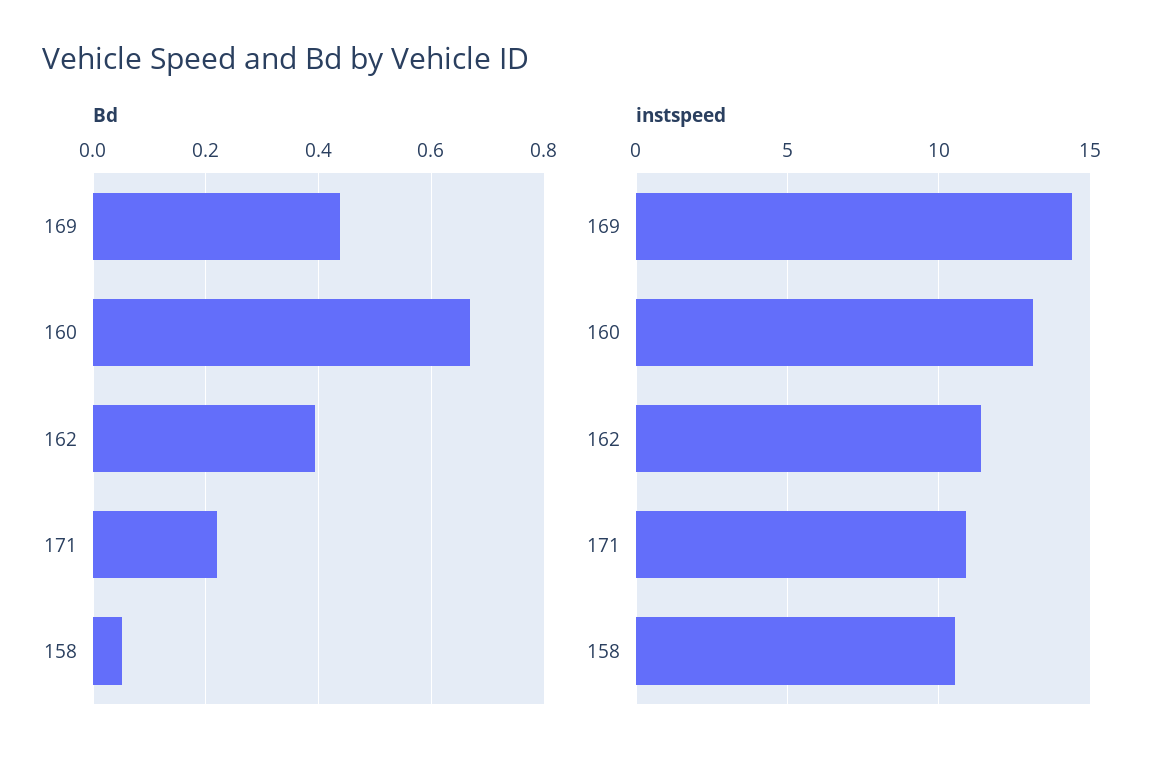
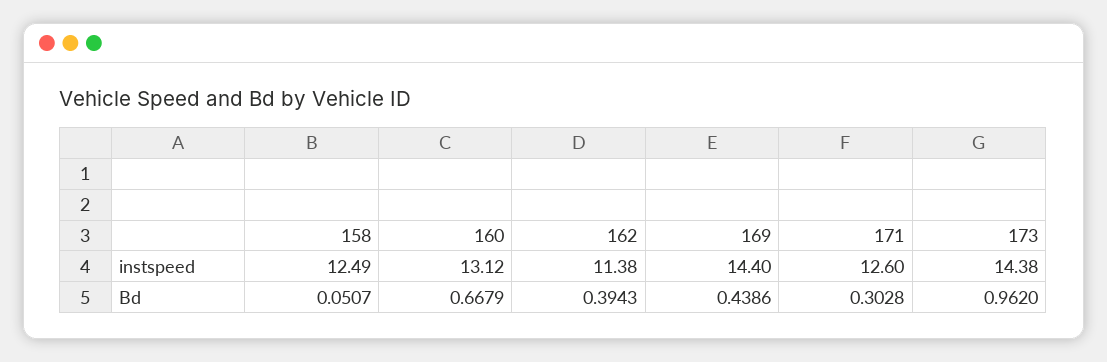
  {
    "Bd": {
      "169": 0.4386,
      "160": 0.6679,
      "162": 0.3943,
-     "171": 0.22,
+     "171": 0.3028,
-     "158": 0.0507
+     "158": 0.0507,
+     "173": 0.962
    },
    "instspeed": {
      "169": 14.4,
      "160": 13.12,
      "162": 11.38,
-     "171": 11,
+     "171": 12.6,
-     "158": 10.5
+     "158": 12.49,
+     "173": 14.38
    }
  }

